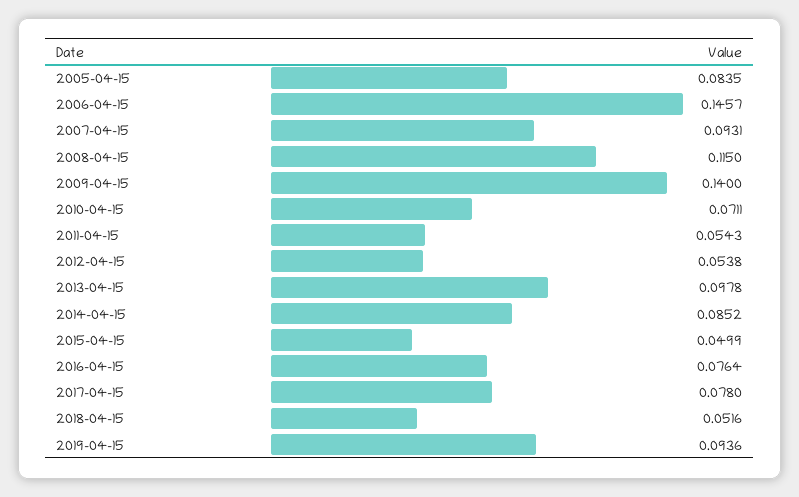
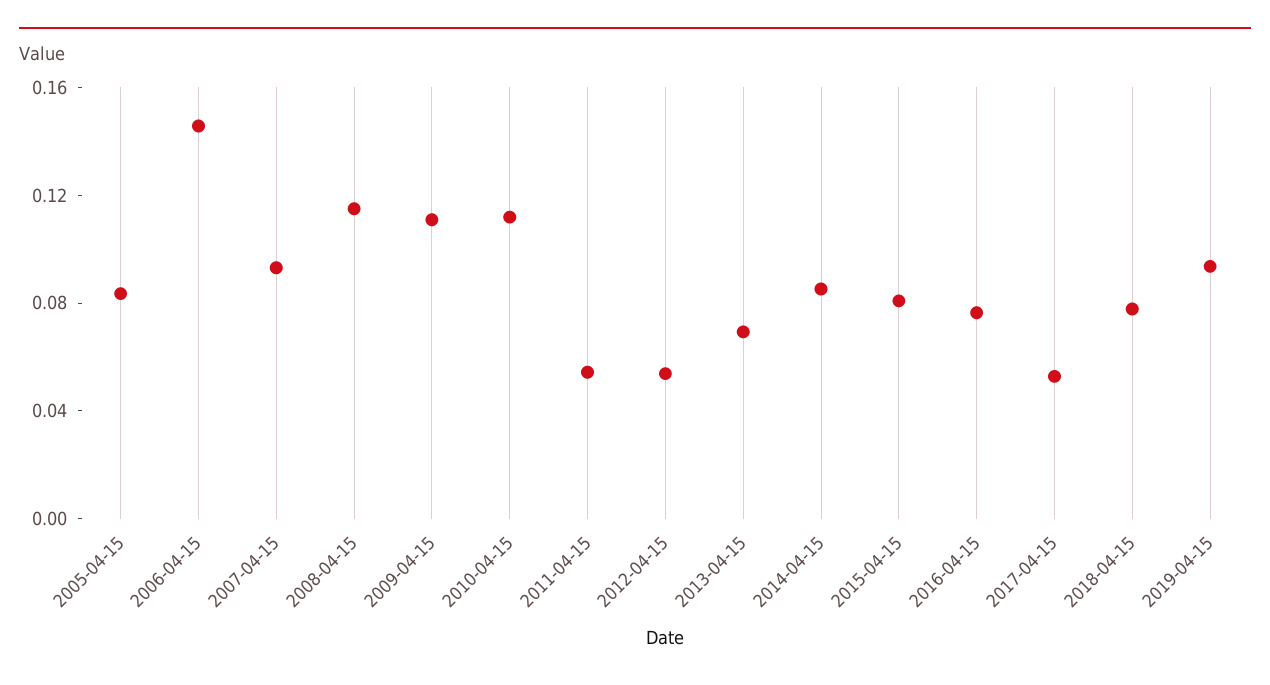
  {
    "2005-04-15": 0.0835,
    "2006-04-15": 0.1457,
    "2007-04-15": 0.0931,
    "2008-04-15": 0.115,
-   "2009-04-15": 0.14,
+   "2009-04-15": 0.11,
-   "2010-04-15": 0.0711,
+   "2010-04-15": 0.11,
    "2011-04-15": 0.0543,
    "2012-04-15": 0.0538,
-   "2013-04-15": 0.0978,
+   "2013-04-15": 0.07,
    "2014-04-15": 0.0852,
-   "2015-04-15": 0.0499,
+   "2015-04-15": 0.08,
    "2016-04-15": 0.0764,
-   "2017-04-15": 0.078,
+   "2017-04-15": 0.05,
-   "2018-04-15": 0.0516,
+   "2018-04-15": 0.08,
    "2019-04-15": 0.0936
  }

